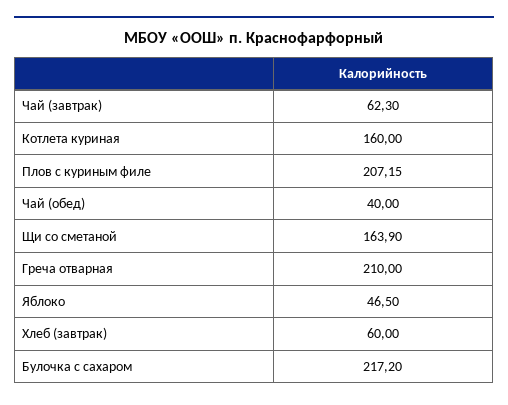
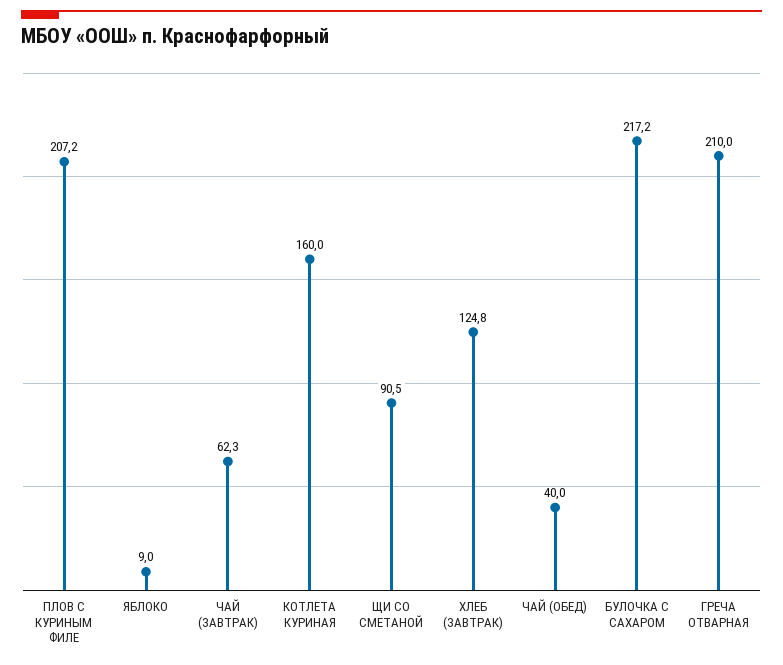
  {
    "Чай (завтрак)": 62.3,
    "Котлета куриная": 160,
    "Плов с куриным филе": 207.15,
    "Чай (обед)": 40,
-   "Щи со сметаной": 163.9,
+   "Щи со сметаной": 90.5,
    "Греча отварная": 210,
-   "Яблоко": 46.5,
+   "Яблоко": 9,
-   "Хлеб (завтрак)": 60,
+   "Хлеб (завтрак)": 124.8,
    "Булочка с сахаром": 217.2
  }

